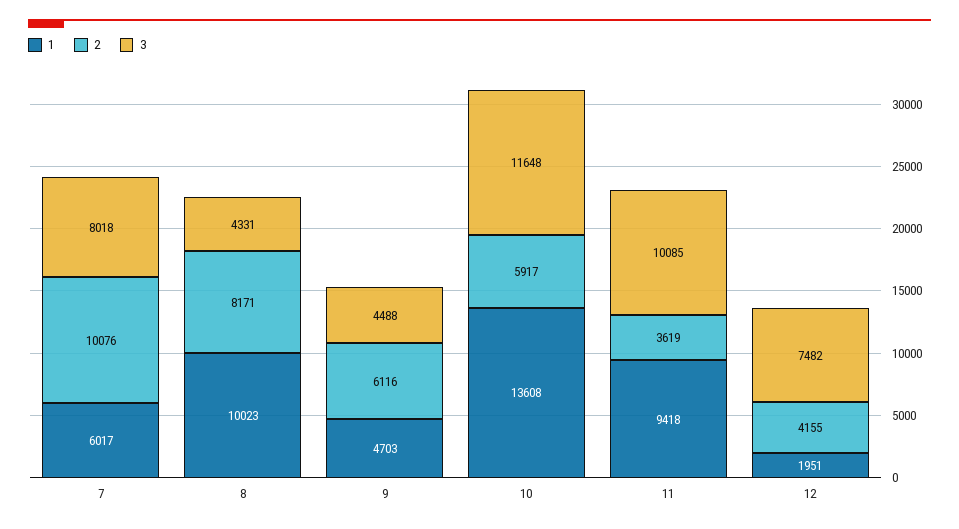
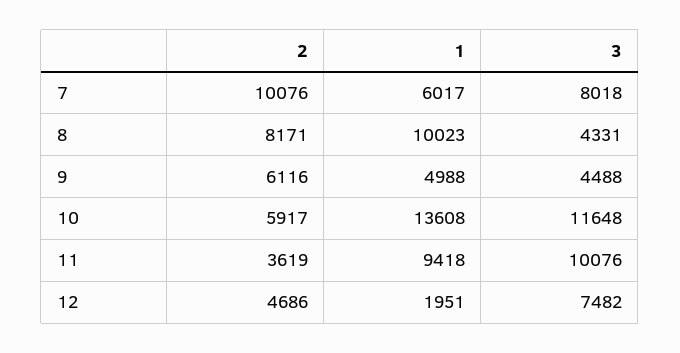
  {
    "1": {
      "7": 6017,
      "8": 10023,
-     "9": 4703,
+     "9": 4988,
      "10": 13608,
      "11": 9418,
      "12": 1951
    },
    "2": {
      "7": 10076,
      "8": 8171,
      "9": 6116,
      "10": 5917,
      "11": 3619,
-     "12": 4155
+     "12": 4686
    },
    "3": {
      "7": 8018,
      "8": 4331,
      "9": 4488,
      "10": 11648,
-     "11": 10085,
+     "11": 10076,
      "12": 7482
    }
  }

